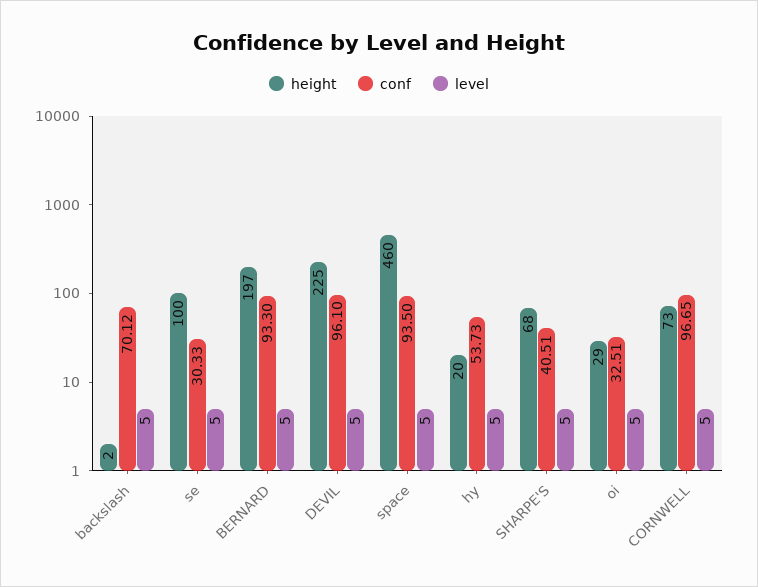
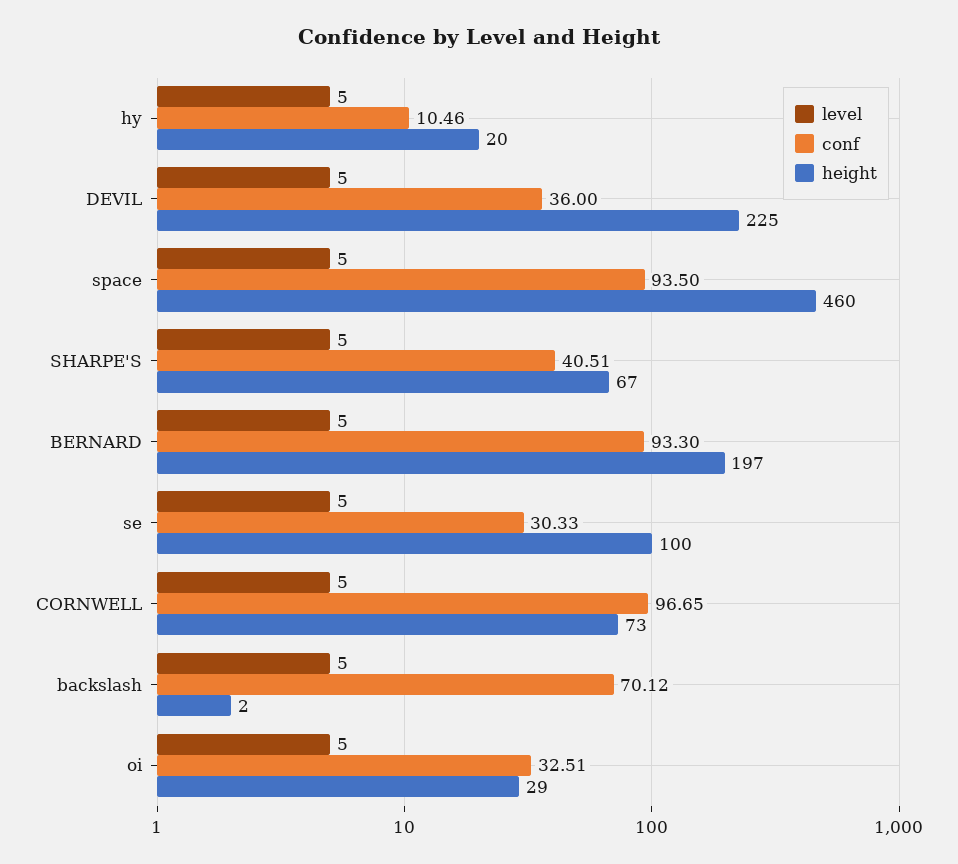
  {
    "height": {
      "backslash": 2,
      "se": 100,
      "BERNARD": 197,
      "DEVIL": 225,
      "space": 460,
      "hy": 20,
-     "SHARPE'S": 68,
+     "SHARPE'S": 67,
      "oi": 29,
      "CORNWELL": 73
    },
    "conf": {
      "backslash": 70.12,
      "se": 30.33,
      "BERNARD": 93.3,
-     "DEVIL": 96.1,
+     "DEVIL": 36,
      "space": 93.5,
-     "hy": 53.73,
+     "hy": 10.46,
      "SHARPE'S": 40.51,
      "oi": 32.51,
      "CORNWELL": 96.65
    },
    "level": {
      "backslash": 5,
      "se": 5,
      "BERNARD": 5,
      "DEVIL": 5,
      "space": 5,
      "hy": 5,
      "SHARPE'S": 5,
      "oi": 5,
      "CORNWELL": 5
    }
  }

